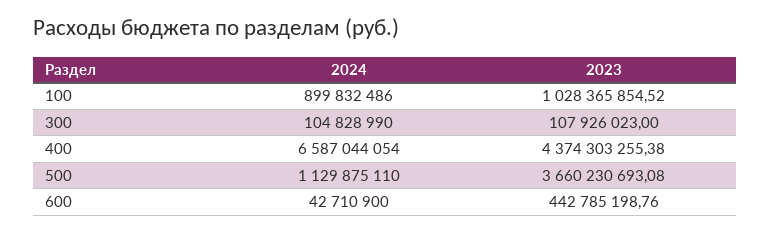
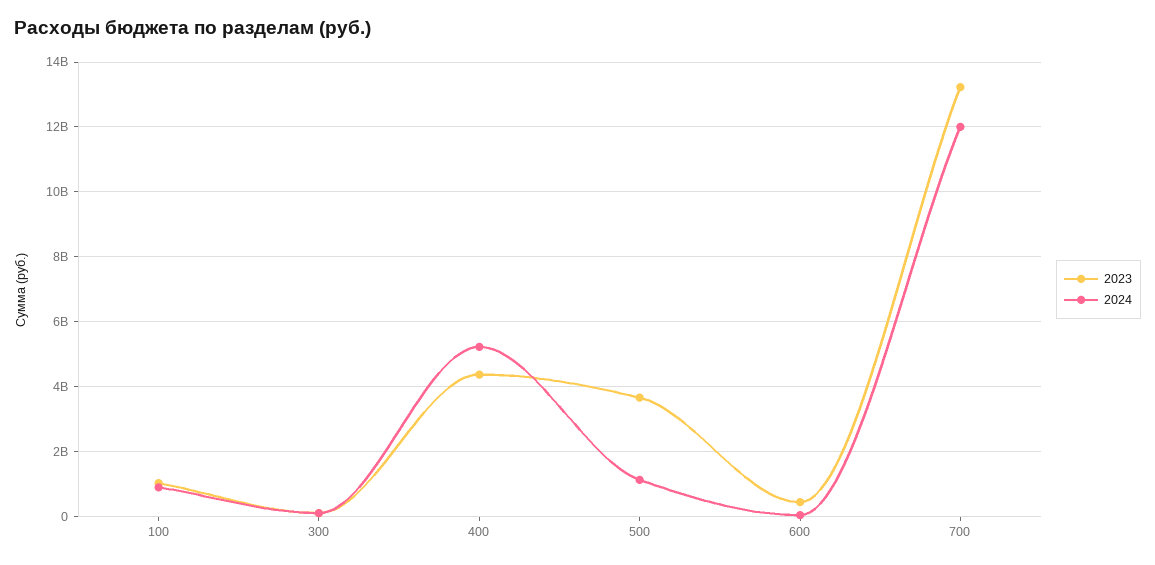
  {
    "2024": {
      "100": 899832486,
      "300": 104828990,
-     "400": 6587044054,
+     "400": 5200000000,
      "500": 1129875110,
-     "600": 42710900
+     "600": 42710900,
+     "700": 12000000000
    },
    "2023": {
      "100": 1028365854.52,
      "300": 107926023,
      "400": 4374303255.38,
      "500": 3660230693.08,
-     "600": 442785198.76
+     "600": 442785198.76,
+     "700": 13200000000
    }
  }

